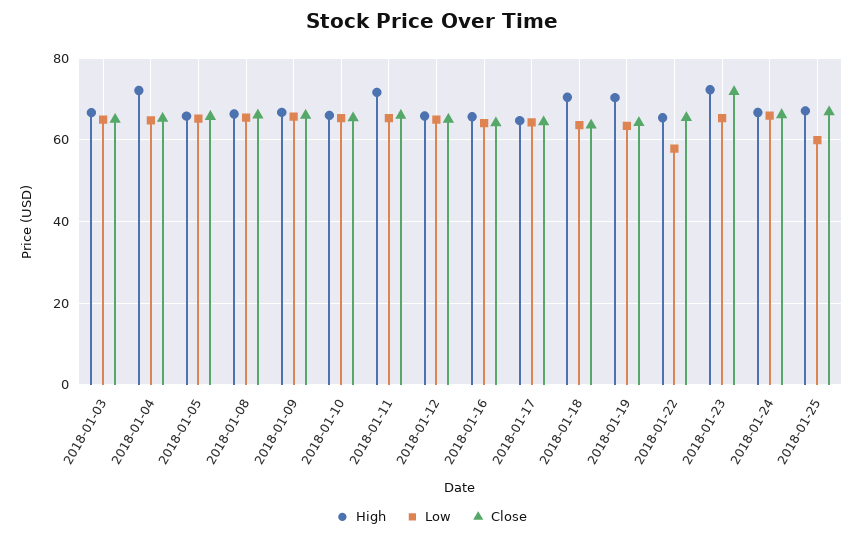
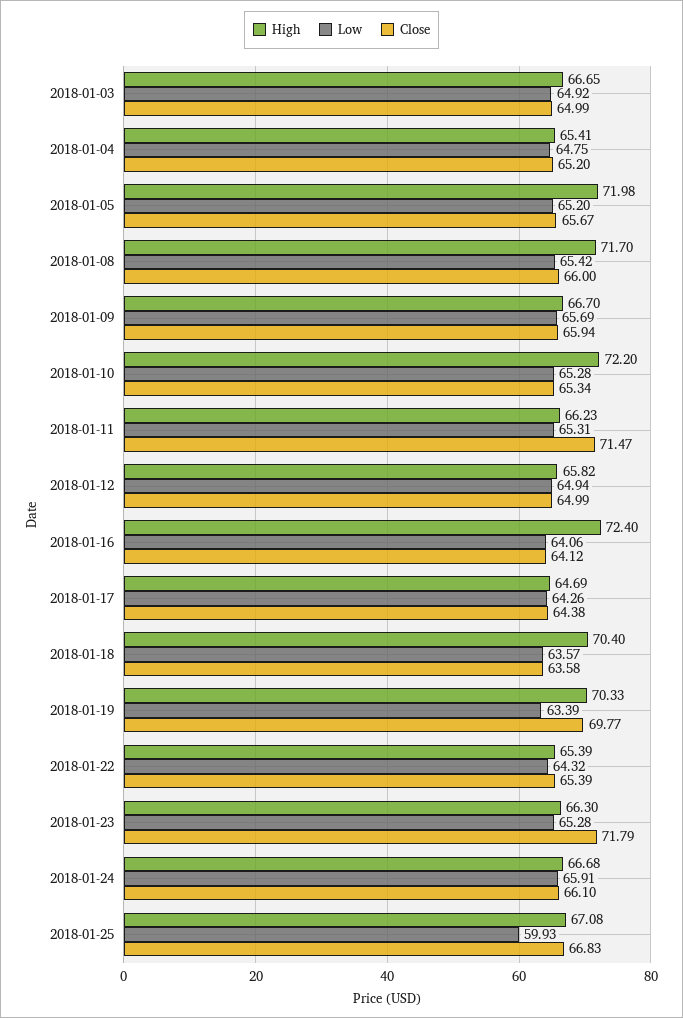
  {
    "High": {
      "2018-01-03": 66.65,
-     "2018-01-04": 72,
+     "2018-01-04": 65.41,
-     "2018-01-05": 66,
+     "2018-01-05": 71.98,
-     "2018-01-08": 66,
+     "2018-01-08": 71.7,
      "2018-01-09": 66.7,
-     "2018-01-10": 66,
+     "2018-01-10": 72.2,
-     "2018-01-11": 72,
+     "2018-01-11": 66.23,
      "2018-01-12": 65.82,
-     "2018-01-16": 66,
+     "2018-01-16": 72.4,
      "2018-01-17": 64.69,
      "2018-01-18": 70.4,
      "2018-01-19": 70.33,
      "2018-01-22": 65.39,
-     "2018-01-23": 72,
+     "2018-01-23": 66.3,
      "2018-01-24": 66.68,
      "2018-01-25": 67.08
    },
    "Low": {
      "2018-01-03": 64.92,
      "2018-01-04": 64.75,
      "2018-01-05": 65.2,
      "2018-01-08": 65.42,
      "2018-01-09": 65.69,
      "2018-01-10": 65.28,
      "2018-01-11": 65.31,
      "2018-01-12": 64.94,
      "2018-01-16": 64.06,
      "2018-01-17": 64.26,
      "2018-01-18": 63.57,
      "2018-01-19": 63.39,
-     "2018-01-22": 58,
+     "2018-01-22": 64.32,
      "2018-01-23": 65.28,
      "2018-01-24": 65.91,
      "2018-01-25": 59.93
    },
    "Close": {
      "2018-01-03": 64.99,
      "2018-01-04": 65.2,
      "2018-01-05": 65.67,
      "2018-01-08": 66,
      "2018-01-09": 65.94,
      "2018-01-10": 65.34,
-     "2018-01-11": 66,
+     "2018-01-11": 71.47,
      "2018-01-12": 64.99,
      "2018-01-16": 64.12,
      "2018-01-17": 64.38,
      "2018-01-18": 63.58,
-     "2018-01-19": 64,
+     "2018-01-19": 69.77,
      "2018-01-22": 65.39,
      "2018-01-23": 71.79,
      "2018-01-24": 66.1,
      "2018-01-25": 66.83
    }
  }

